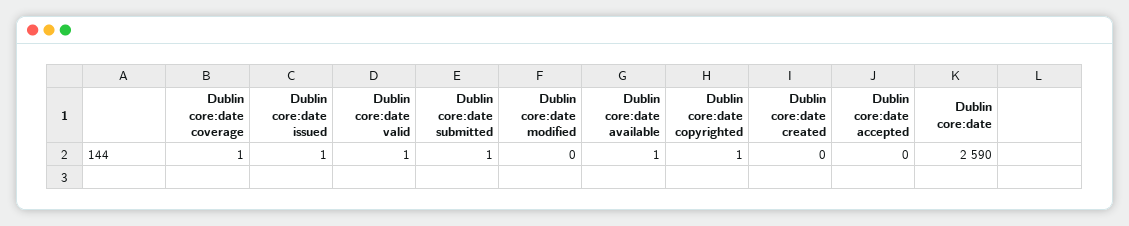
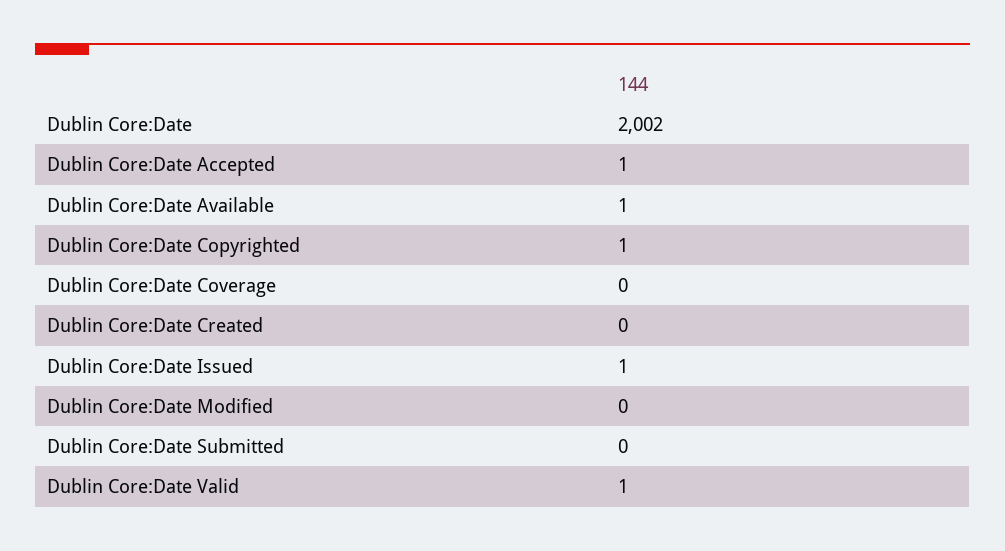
  {
-   "Dublin core:date coverage": 1,
+   "Dublin core:date coverage": 0,
    "Dublin core:date issued": 1,
    "Dublin core:date valid": 1,
-   "Dublin core:date submitted": 1,
+   "Dublin core:date submitted": 0,
    "Dublin core:date modified": 0,
    "Dublin core:date available": 1,
    "Dublin core:date copyrighted": 1,
    "Dublin core:date created": 0,
-   "Dublin core:date accepted": 0,
+   "Dublin core:date accepted": 1,
-   "Dublin core:date": 2590
+   "Dublin core:date": 2002
  }

